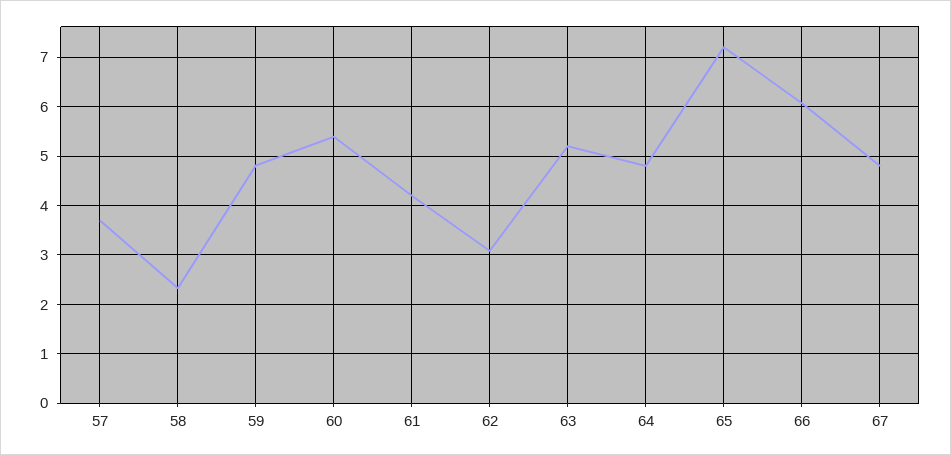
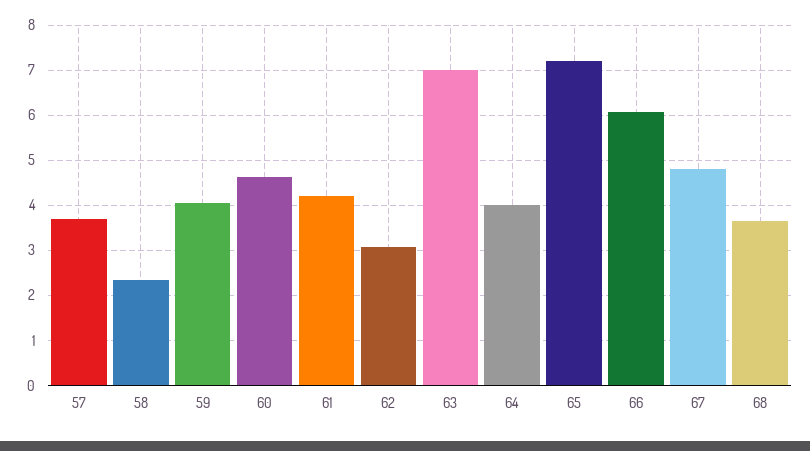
  {
    "57": 3.8,
    "58": 2.4,
-   "59": 4.8,
+   "59": 4,
-   "60": 5.4,
+   "60": 4.6,
    "61": 4.2,
    "62": 3,
-   "63": 5.2,
+   "63": 7,
-   "64": 4.8,
+   "64": 4,
    "65": 7.2,
    "66": 6,
-   "67": 4.8
+   "67": 4.8,
+   "68": 3.6
  }

